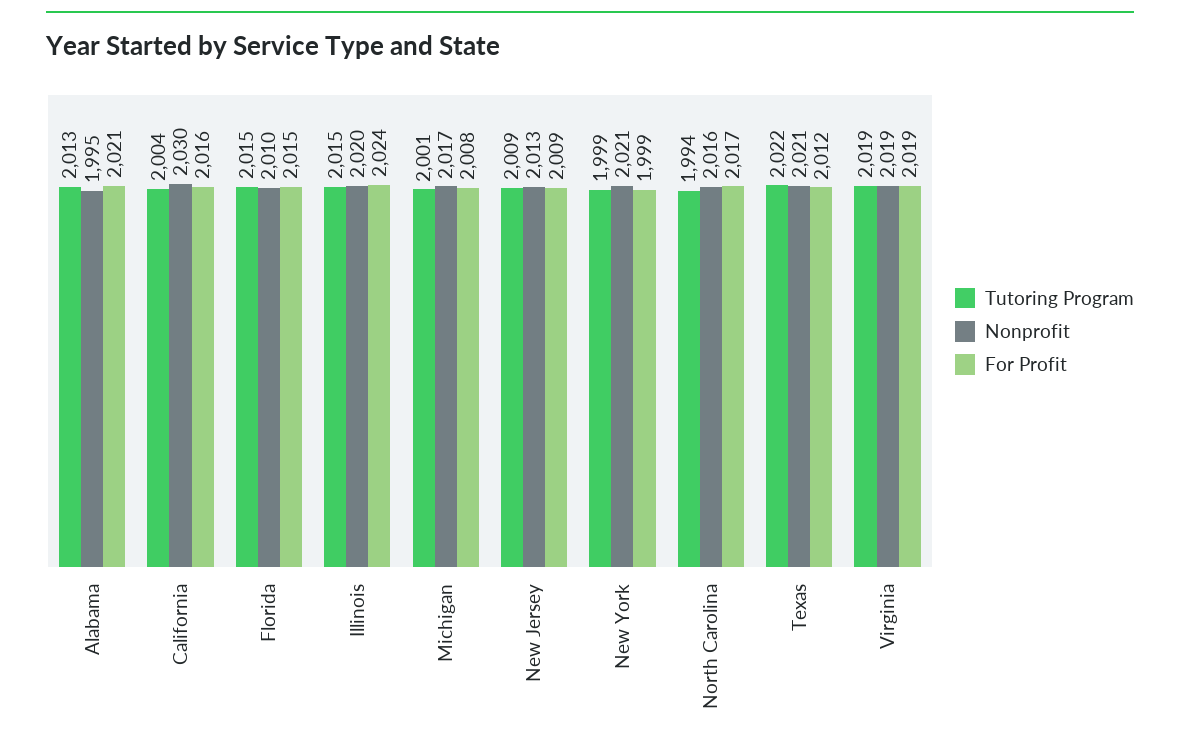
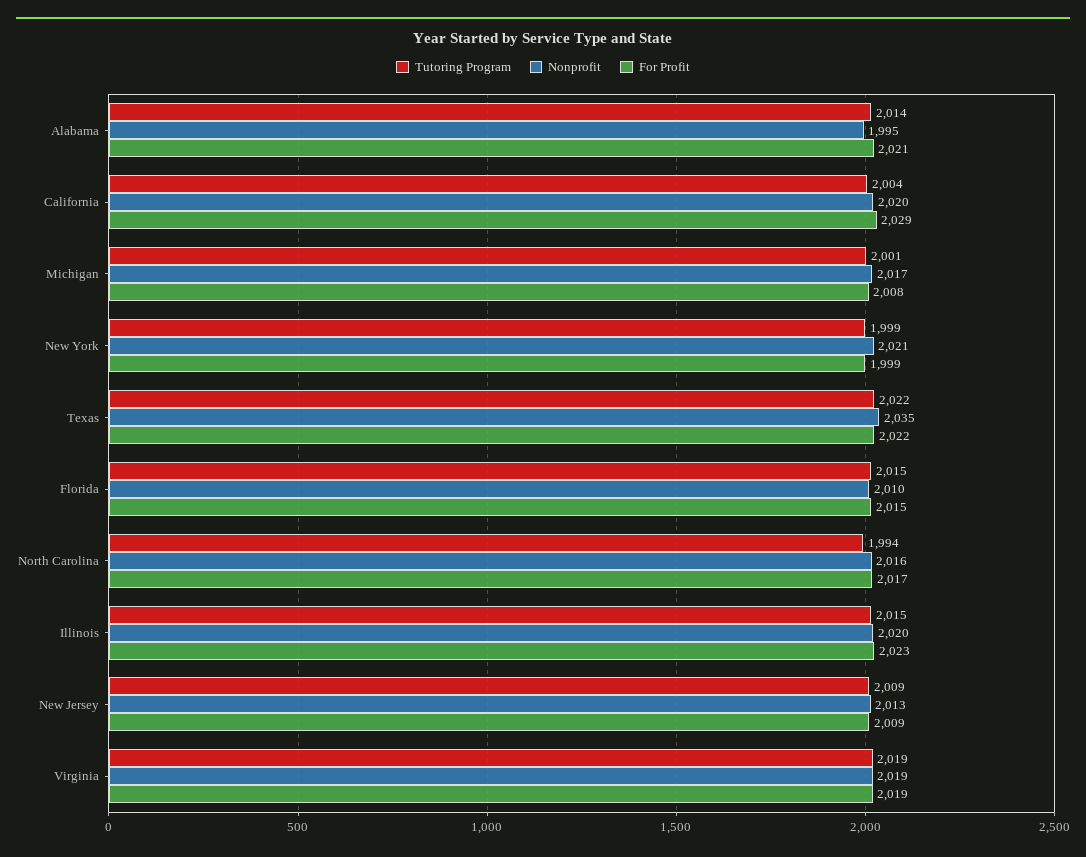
  {
    "Tutoring Program": {
-     "Alabama": 2013,
+     "Alabama": 2014,
      "California": 2004,
      "Florida": 2015,
      "Illinois": 2015,
      "Michigan": 2001,
      "New Jersey": 2009,
      "New York": 1999,
      "North Carolina": 1994,
      "Texas": 2022,
      "Virginia": 2019
    },
    "Nonprofit": {
      "Alabama": 1995,
-     "California": 2030,
+     "California": 2020,
      "Florida": 2010,
      "Illinois": 2020,
      "Michigan": 2017,
      "New Jersey": 2013,
      "New York": 2021,
      "North Carolina": 2016,
-     "Texas": 2021,
+     "Texas": 2035,
      "Virginia": 2019
    },
    "For Profit": {
      "Alabama": 2021,
-     "California": 2016,
+     "California": 2029,
      "Florida": 2015,
-     "Illinois": 2024,
+     "Illinois": 2023,
      "Michigan": 2008,
      "New Jersey": 2009,
      "New York": 1999,
      "North Carolina": 2017,
-     "Texas": 2012,
+     "Texas": 2022,
      "Virginia": 2019
    }
  }

